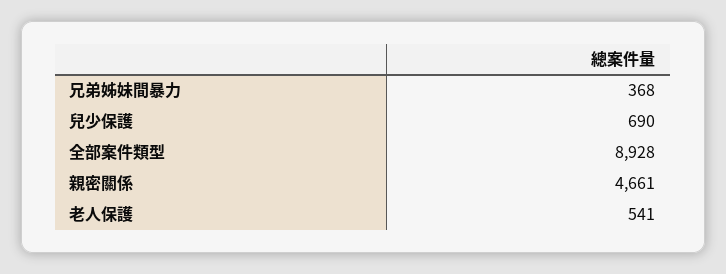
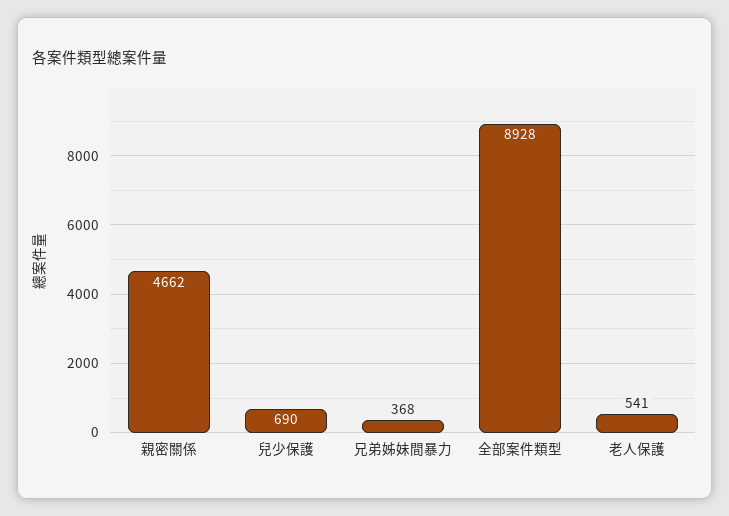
  {
    "兄弟姊妹間暴力": 368,
    "兒少保護": 690,
    "全部案件類型": 8928,
-   "親密關係": 4661,
+   "親密關係": 4662,
    "老人保護": 541
  }

